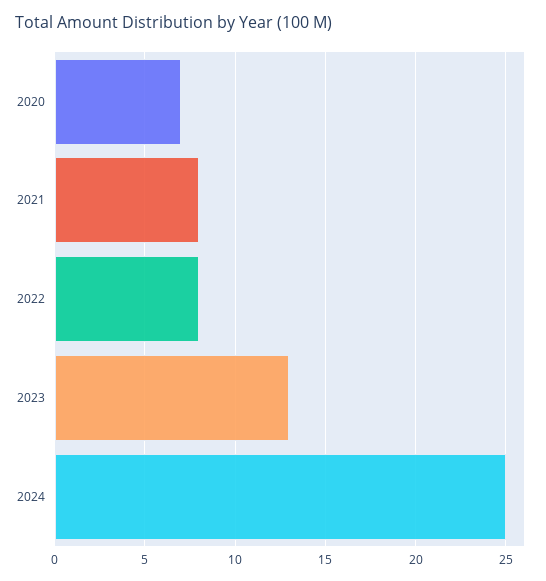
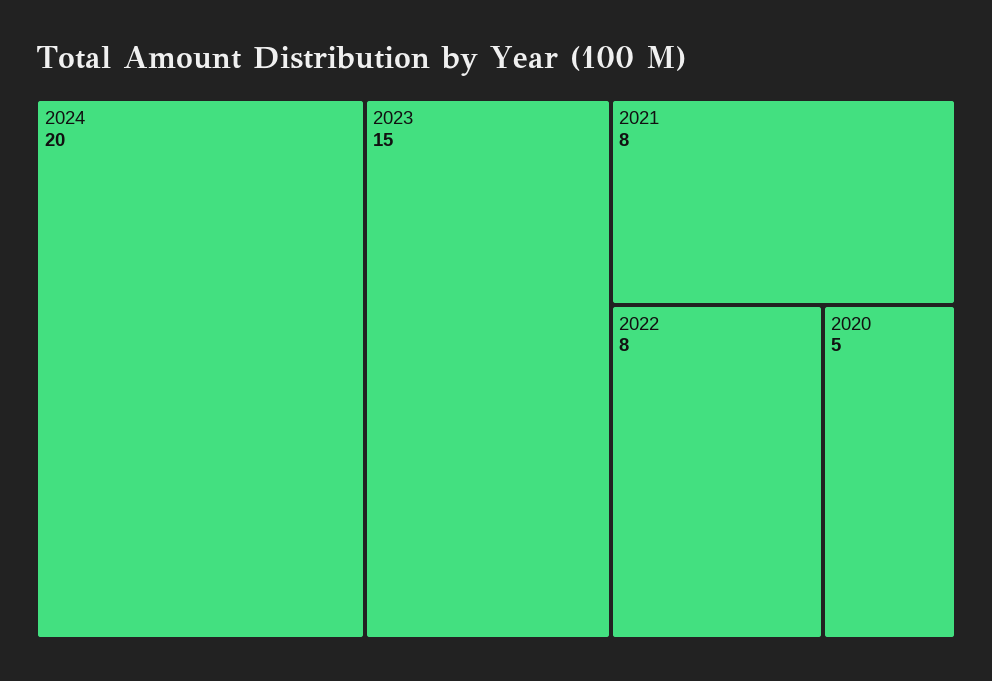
  {
-   "2020": 7,
+   "2020": 5,
    "2021": 8,
    "2022": 8,
-   "2023": 13,
+   "2023": 15,
-   "2024": 25
+   "2024": 20
  }

